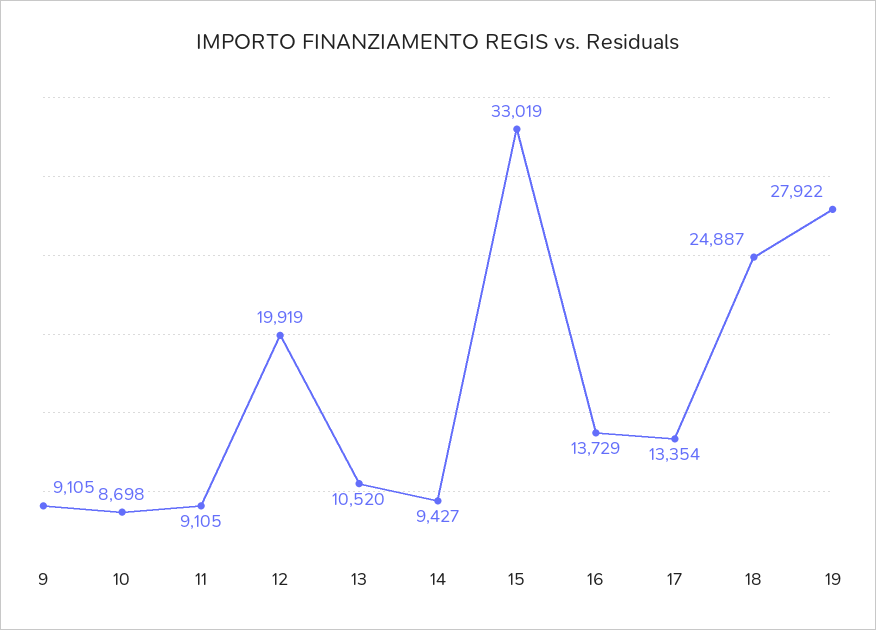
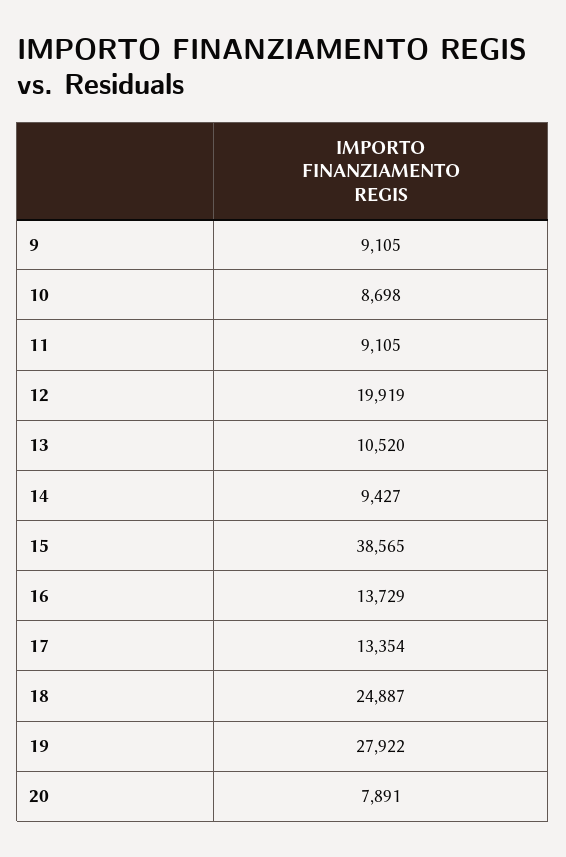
  {
    "9": 9105,
    "10": 8698,
    "11": 9105,
    "12": 19919,
    "13": 10520,
    "14": 9427,
-   "15": 33019,
+   "15": 38565,
    "16": 13729,
    "17": 13354,
    "18": 24887,
-   "19": 27922
+   "19": 27922,
+   "20": 7891
  }

